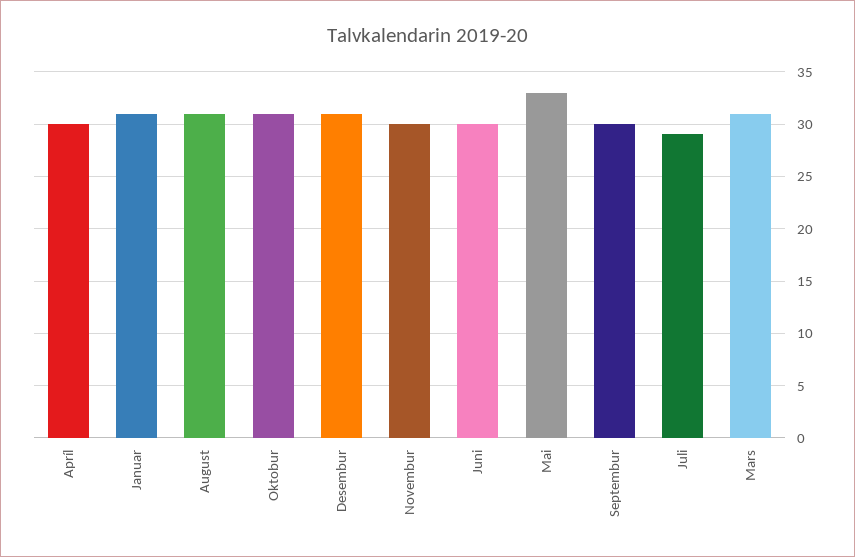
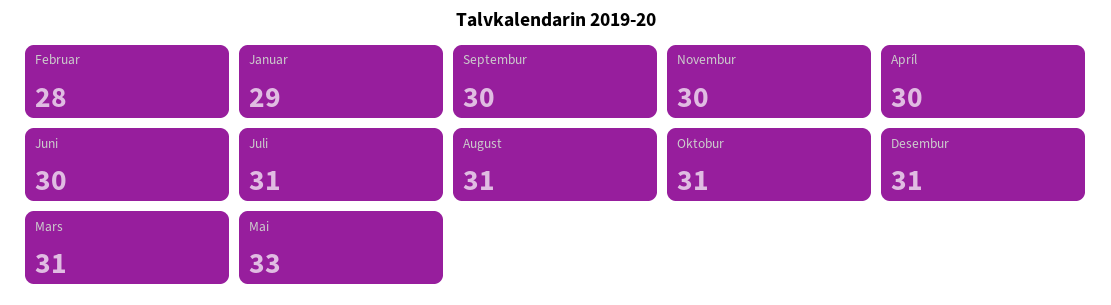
  {
    "Apríl": 30,
-   "Januar": 31,
+   "Januar": 29,
    "August": 31,
    "Oktobur": 31,
    "Desembur": 31,
    "Novembur": 30,
    "Juni": 30,
    "Mai": 33,
    "Septembur": 30,
-   "Juli": 29,
+   "Juli": 31,
-   "Mars": 31
+   "Mars": 31,
+   "Februar": 28
  }

